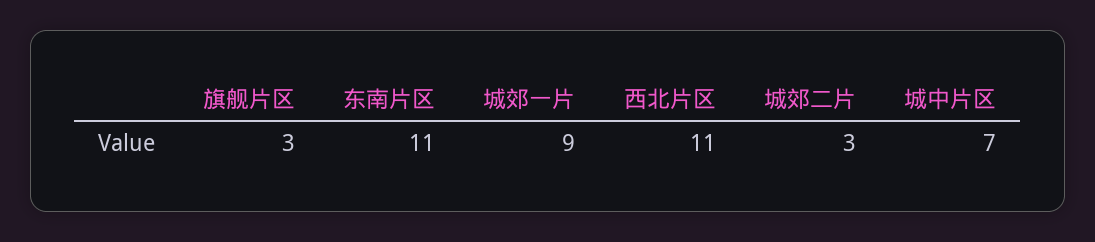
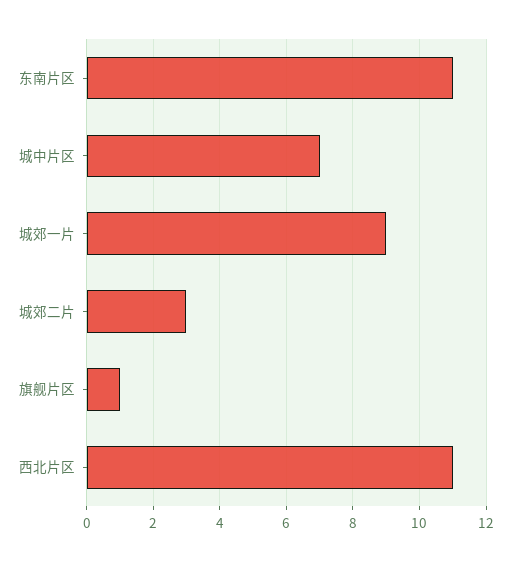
  {
-   "旗舰片区": 3,
+   "旗舰片区": 1,
    "东南片区": 11,
    "城郊一片": 9,
    "西北片区": 11,
    "城郊二片": 3,
    "城中片区": 7
  }

